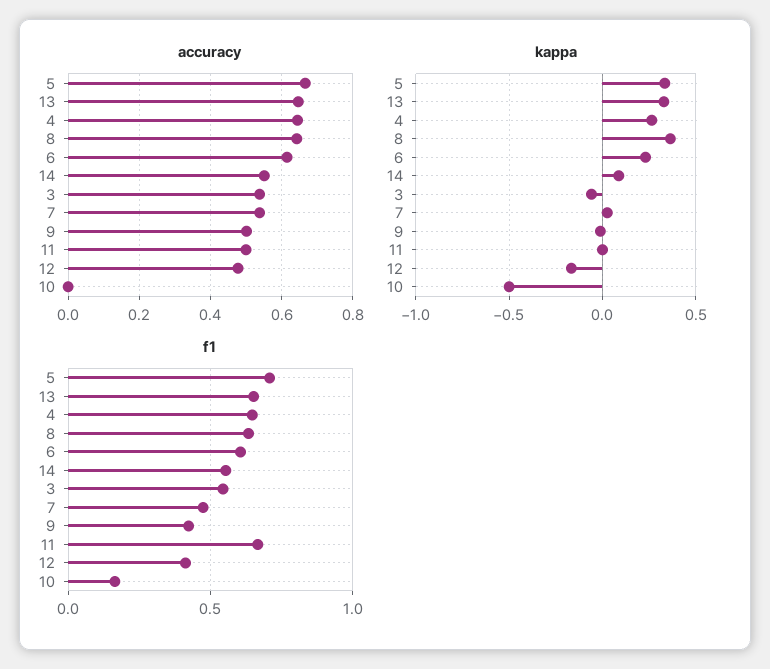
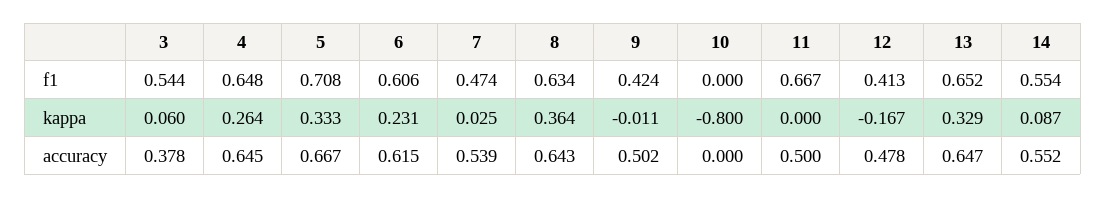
  {
    "accuracy": {
      "5": 0.667,
      "13": 0.647,
      "4": 0.645,
      "8": 0.643,
      "6": 0.615,
      "14": 0.552,
-     "3": 0.54,
+     "3": 0.378,
      "7": 0.539,
      "9": 0.502,
      "11": 0.5,
      "12": 0.478,
      "10": 0
    },
    "kappa": {
      "5": 0.333,
      "13": 0.329,
      "4": 0.264,
      "8": 0.364,
      "6": 0.231,
      "14": 0.087,
-     "3": -0.05,
+     "3": 0.06,
      "7": 0.025,
      "9": -0.011,
      "11": 0,
      "12": -0.167,
-     "10": -0.5
+     "10": -0.8
    },
    "f1": {
      "5": 0.708,
      "13": 0.652,
      "4": 0.648,
      "8": 0.634,
      "6": 0.606,
      "14": 0.554,
      "3": 0.544,
      "7": 0.474,
      "9": 0.424,
      "11": 0.667,
      "12": 0.413,
-     "10": 0.15
+     "10": 0
    }
  }

